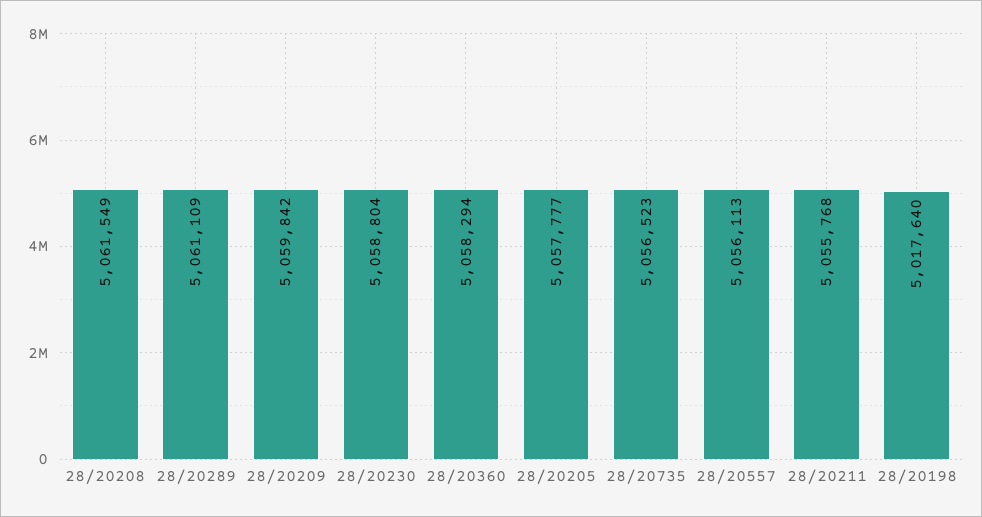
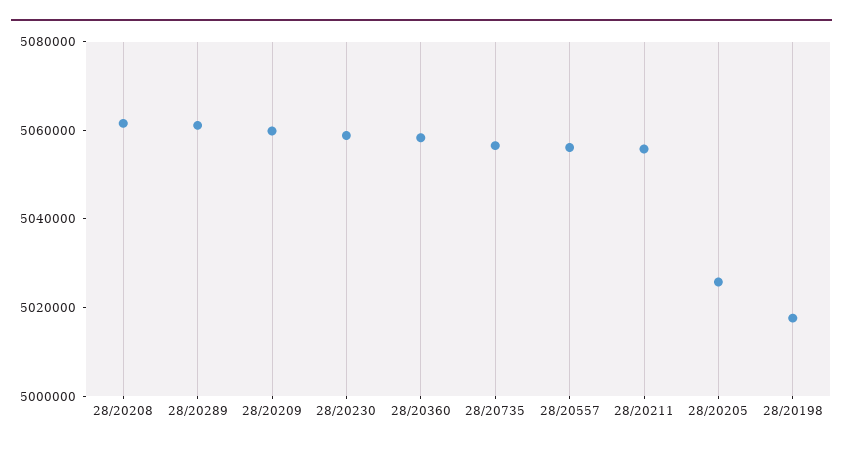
  {
    "28/20208": 5061549,
    "28/20289": 5061109,
    "28/20209": 5059842,
    "28/20230": 5058804,
    "28/20360": 5058294,
-   "28/20205": 5057777,
+   "28/20205": 5025000,
    "28/20735": 5056523,
    "28/20557": 5056113,
    "28/20211": 5055768,
    "28/20198": 5017640
  }

